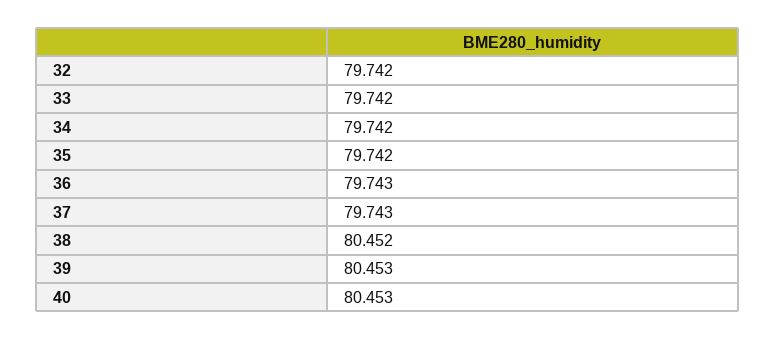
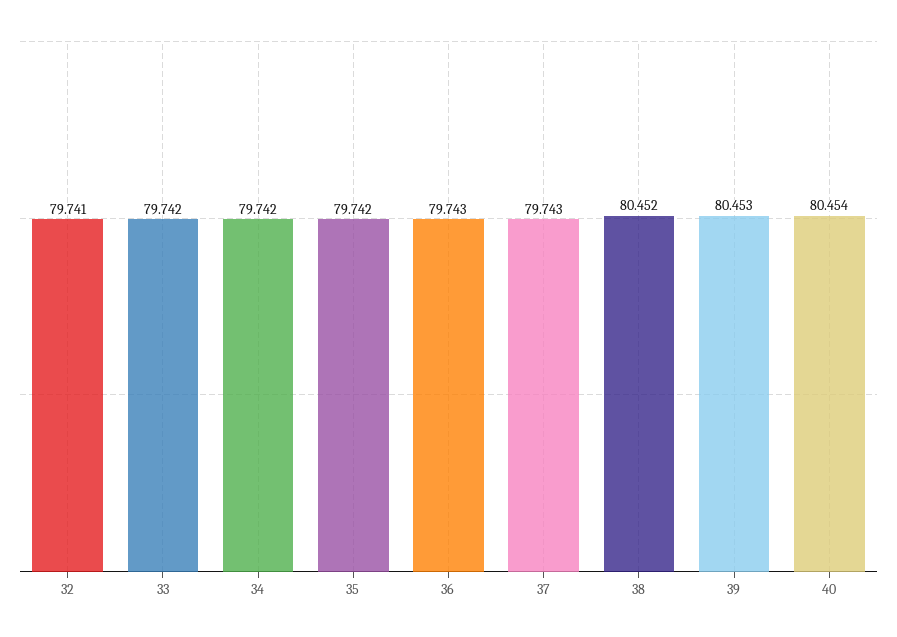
  {
-   "32": 79.742,
+   "32": 79.741,
    "33": 79.742,
    "34": 79.742,
    "35": 79.742,
    "36": 79.743,
    "37": 79.743,
    "38": 80.452,
    "39": 80.453,
-   "40": 80.453
+   "40": 80.454
  }

